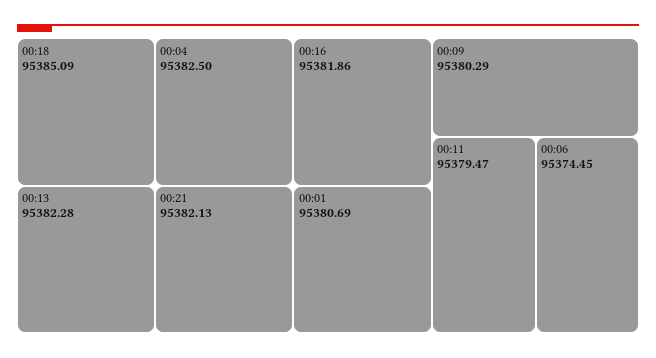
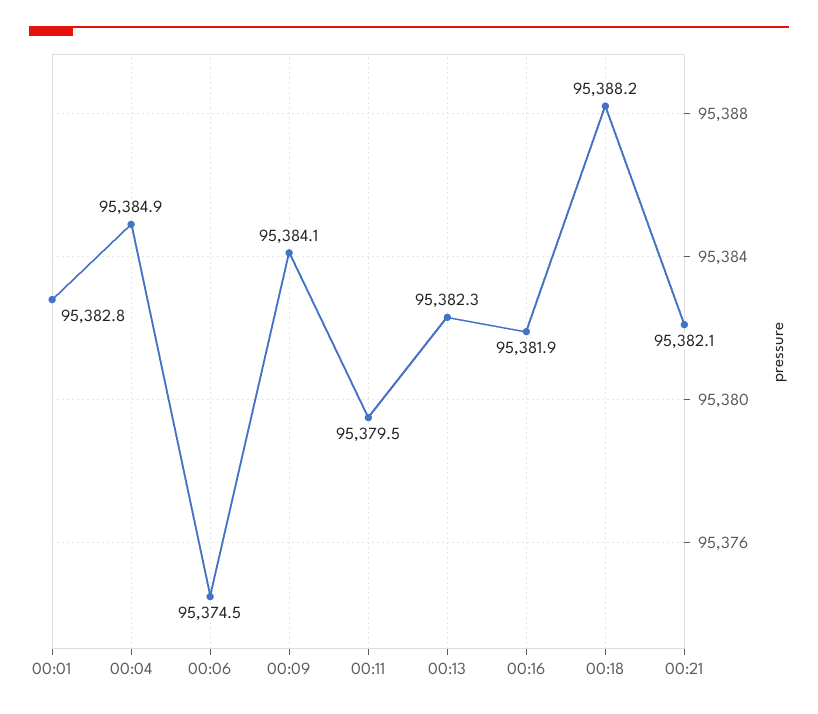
  {
-   "00:18": 95385.09,
+   "00:18": 95388.2,
-   "00:04": 95382.5,
+   "00:04": 95384.9,
    "00:13": 95382.28,
    "00:21": 95382.13,
    "00:16": 95381.86,
-   "00:01": 95380.69,
+   "00:01": 95382.8,
-   "00:09": 95380.29,
+   "00:09": 95384.1,
    "00:11": 95379.47,
    "00:06": 95374.45
  }

